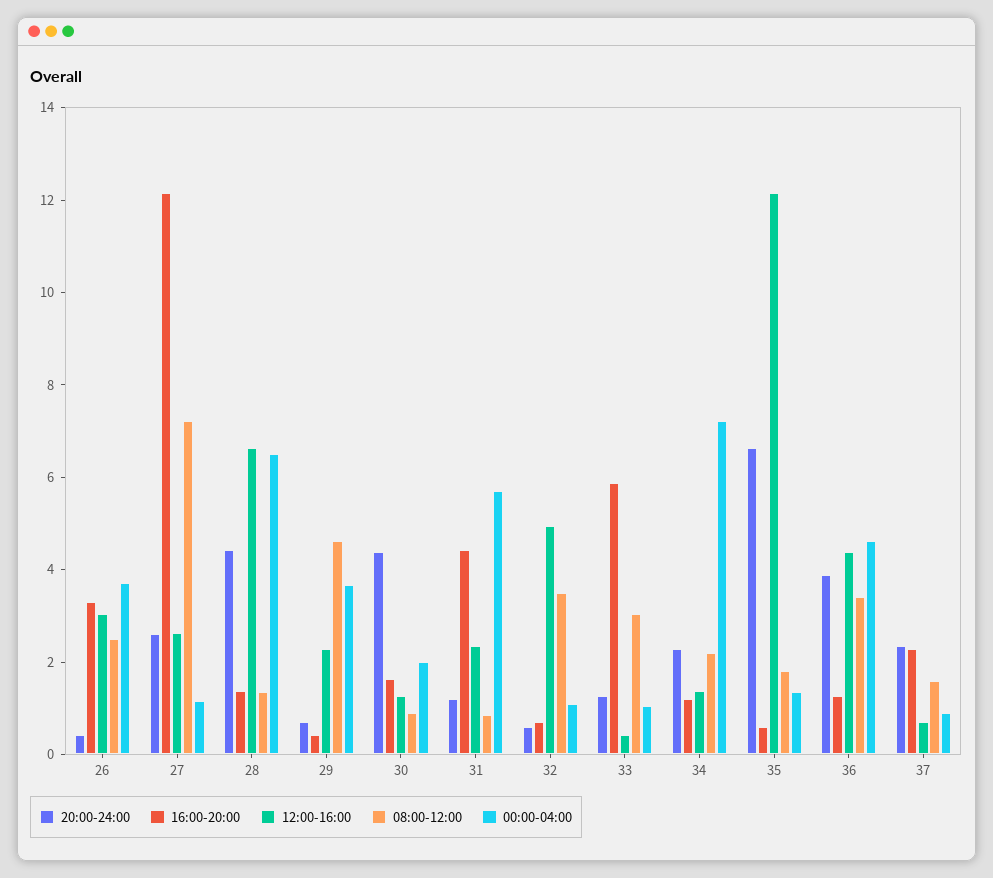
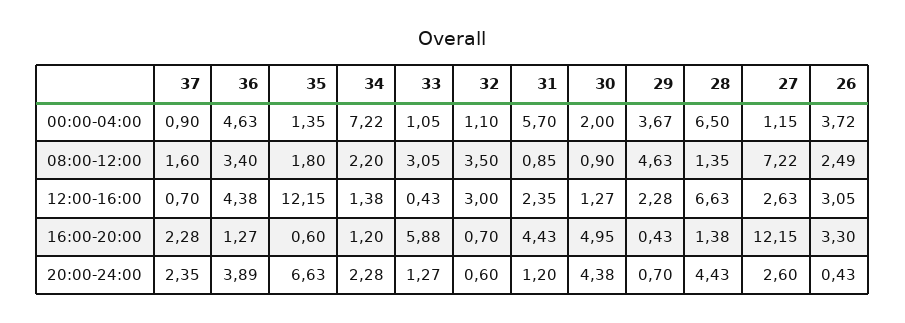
  {
    "20:00-24:00": {
      "26": 0.43,
      "27": 2.6,
      "28": 4.43,
      "29": 0.7,
      "30": 4.38,
      "31": 1.2,
      "32": 0.6,
      "33": 1.27,
      "34": 2.28,
      "35": 6.63,
      "36": 3.89,
      "37": 2.35
    },
    "16:00-20:00": {
      "26": 3.3,
      "27": 12.15,
      "28": 1.38,
      "29": 0.43,
-     "30": 1.5,
+     "30": 4.95,
      "31": 4.43,
      "32": 0.7,
      "33": 5.88,
      "34": 1.2,
      "35": 0.6,
      "36": 1.27,
      "37": 2.28
    },
    "12:00-16:00": {
      "26": 3.05,
      "27": 2.63,
      "28": 6.63,
      "29": 2.28,
      "30": 1.27,
      "31": 2.35,
-     "32": 5,
+     "32": 3,
      "33": 0.43,
      "34": 1.38,
      "35": 12.15,
      "36": 4.38,
      "37": 0.7
    },
    "08:00-12:00": {
      "26": 2.49,
      "27": 7.22,
      "28": 1.35,
      "29": 4.63,
      "30": 0.9,
      "31": 0.85,
      "32": 3.5,
      "33": 3.05,
      "34": 2.2,
      "35": 1.8,
      "36": 3.4,
      "37": 1.6
    },
    "00:00-04:00": {
      "26": 3.72,
      "27": 1.15,
      "28": 6.5,
      "29": 3.67,
      "30": 2,
      "31": 5.7,
      "32": 1.1,
      "33": 1.05,
      "34": 7.22,
      "35": 1.35,
      "36": 4.63,
      "37": 0.9
    }
  }

